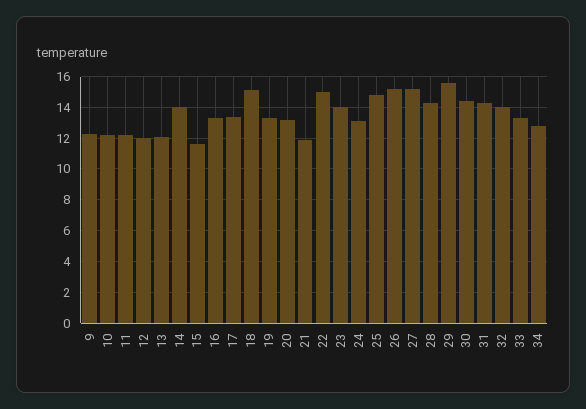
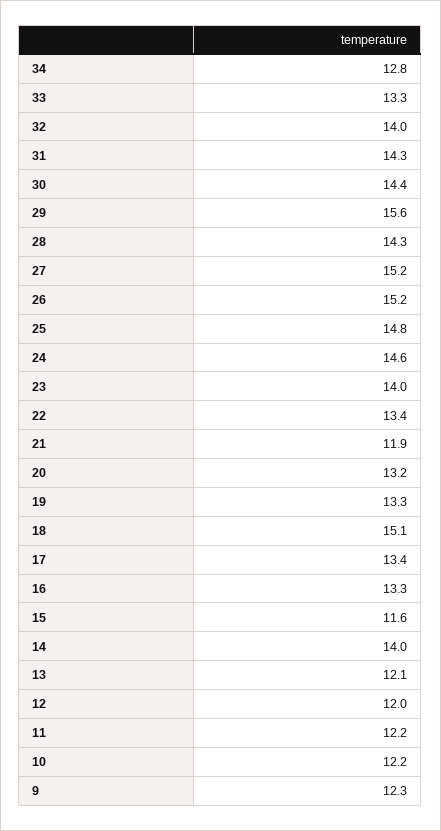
  {
    "9": 12.3,
    "10": 12.2,
    "11": 12.2,
    "12": 12,
    "13": 12.1,
    "14": 14,
    "15": 11.6,
    "16": 13.3,
    "17": 13.4,
    "18": 15.1,
    "19": 13.3,
    "20": 13.2,
    "21": 11.9,
-   "22": 15,
+   "22": 13.4,
    "23": 14,
-   "24": 13,
+   "24": 14.6,
    "25": 14.8,
    "26": 15.2,
    "27": 15.2,
    "28": 14.3,
    "29": 15.6,
    "30": 14.4,
    "31": 14.3,
    "32": 14,
    "33": 13.3,
    "34": 12.8
  }

